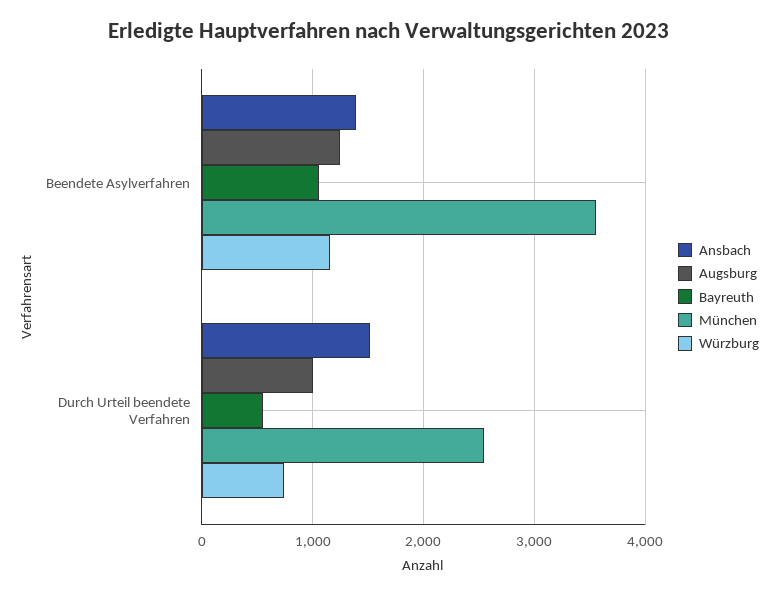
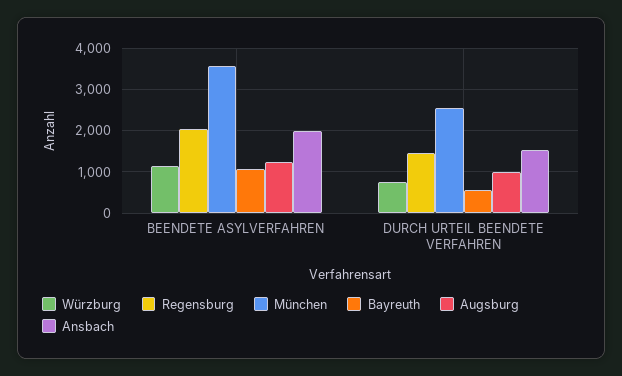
  {
    "Ansbach": {
-     "Beendete Asylverfahren": 1400,
+     "Beendete Asylverfahren": 2000,
      "Durch Urteil beendete Verfahren": 1500
    },
    "Augsburg": {
      "Beendete Asylverfahren": 1300,
      "Durch Urteil beendete Verfahren": 1000
    },
    "Bayreuth": {
      "Beendete Asylverfahren": 1100,
      "Durch Urteil beendete Verfahren": 600
    },
    "München": {
      "Beendete Asylverfahren": 3600,
      "Durch Urteil beendete Verfahren": 2500
    },
    "Würzburg": {
      "Beendete Asylverfahren": 1200,
      "Durch Urteil beendete Verfahren": 700
-   }
+   },
+   "Regensburg": {
+     "Beendete Asylverfahren": 2000,
+     "Durch Urteil beendete Verfahren": 1400
+   }
  }

